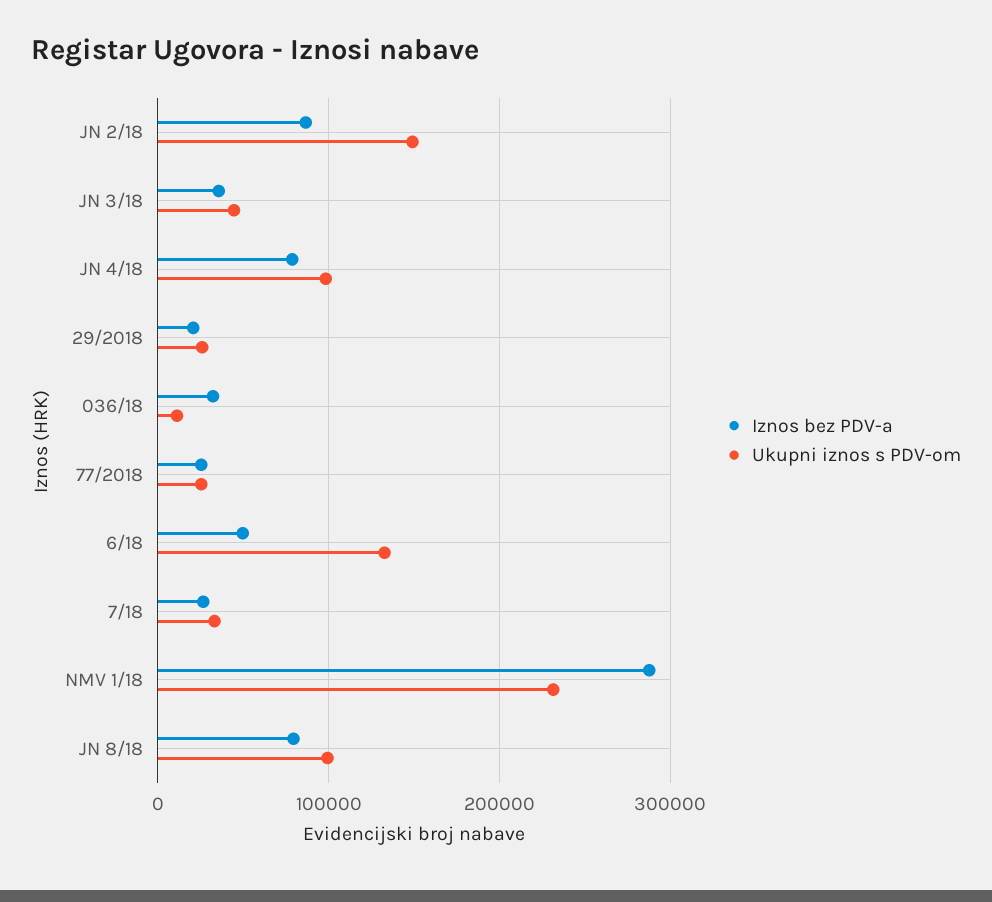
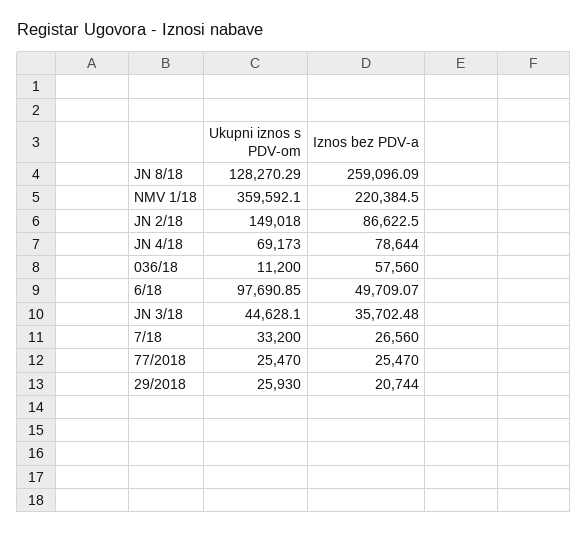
  {
    "Iznos bez PDV-a": {
      "JN 2/18": 86622.5,
      "JN 3/18": 35702.48,
      "JN 4/18": 78644,
      "29/2018": 20744,
-     "036/18": 30000,
+     "036/18": 57560,
      "77/2018": 25470,
      "6/18": 49709.07,
      "7/18": 26560,
-     "NMV 1/18": 290000,
+     "NMV 1/18": 220384.5,
-     "JN 8/18": 80000
+     "JN 8/18": 259096.09
    },
    "Ukupni iznos s PDV-om": {
      "JN 2/18": 149018,
      "JN 3/18": 44628.1,
-     "JN 4/18": 100000,
+     "JN 4/18": 69173,
      "29/2018": 25930,
      "036/18": 11200,
      "77/2018": 25470,
-     "6/18": 130000,
+     "6/18": 97690.85,
      "7/18": 33200,
-     "NMV 1/18": 230000,
+     "NMV 1/18": 359592.1,
-     "JN 8/18": 100000
+     "JN 8/18": 128270.29
    }
  }

